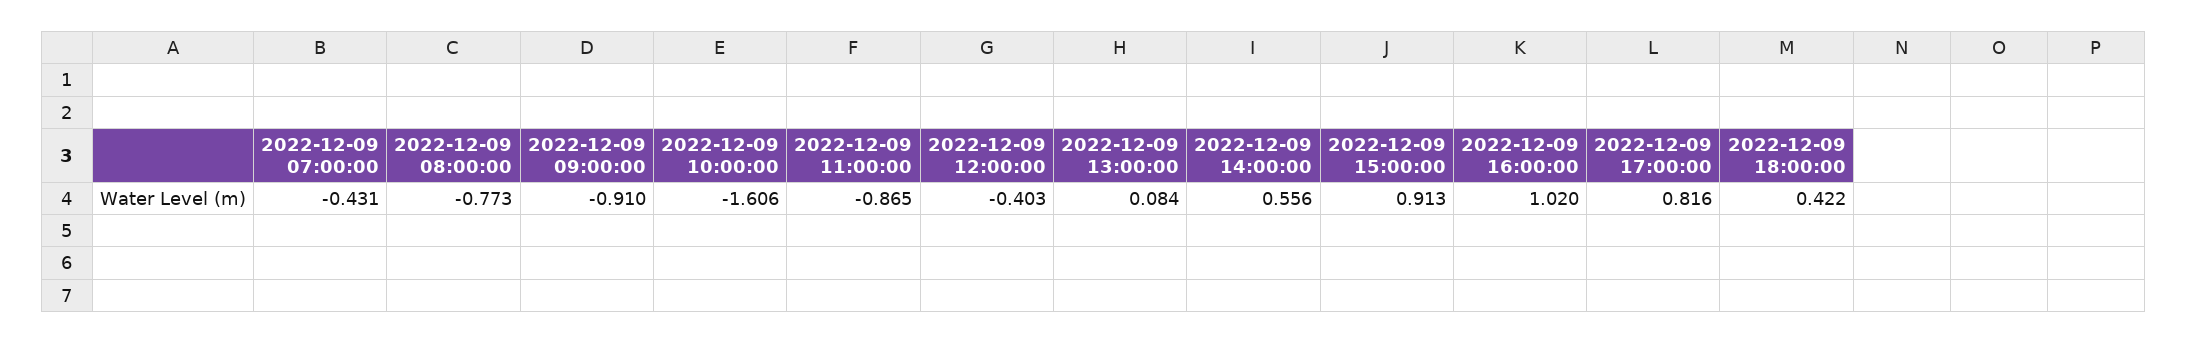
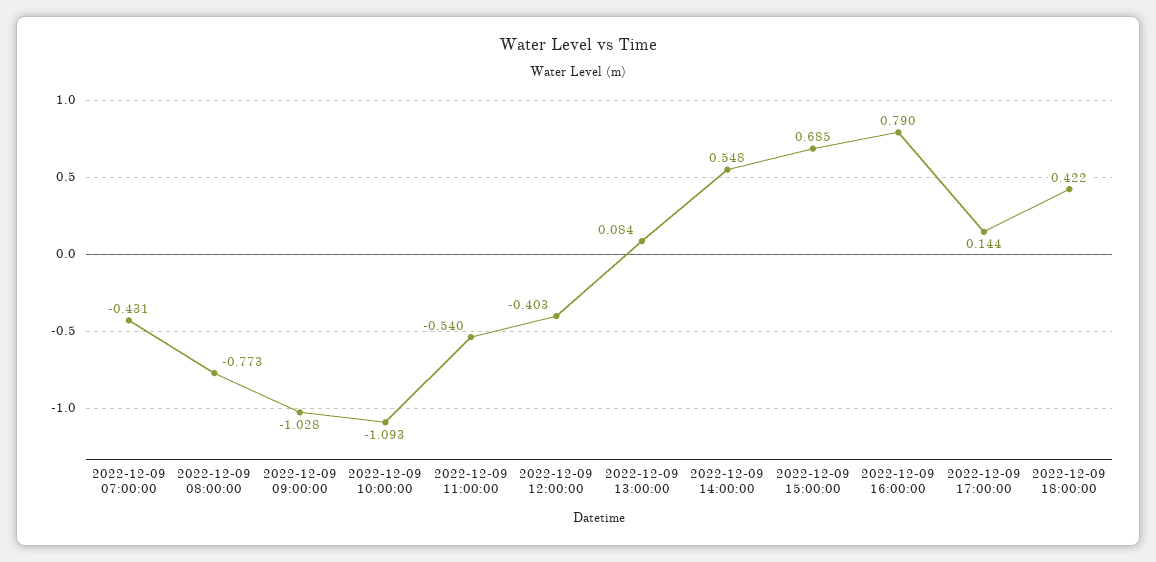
  {
    "2022-12-09 07:00:00": -0.431,
    "2022-12-09 08:00:00": -0.773,
-   "2022-12-09 09:00:00": -0.91,
+   "2022-12-09 09:00:00": -1.028,
-   "2022-12-09 10:00:00": -1.606,
+   "2022-12-09 10:00:00": -1.093,
-   "2022-12-09 11:00:00": -0.865,
+   "2022-12-09 11:00:00": -0.54,
    "2022-12-09 12:00:00": -0.403,
    "2022-12-09 13:00:00": 0.084,
-   "2022-12-09 14:00:00": 0.556,
+   "2022-12-09 14:00:00": 0.548,
-   "2022-12-09 15:00:00": 0.913,
+   "2022-12-09 15:00:00": 0.685,
-   "2022-12-09 16:00:00": 1.02,
+   "2022-12-09 16:00:00": 0.79,
-   "2022-12-09 17:00:00": 0.816,
+   "2022-12-09 17:00:00": 0.144,
    "2022-12-09 18:00:00": 0.422
  }

